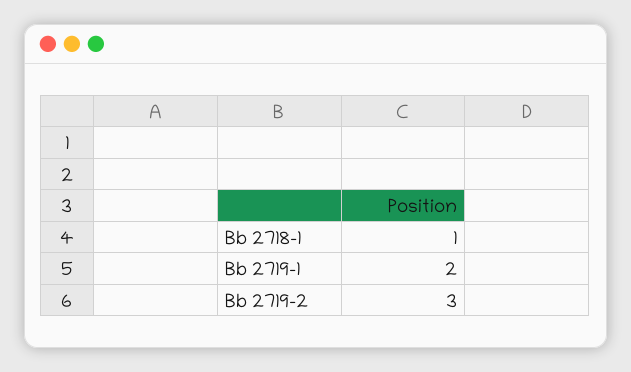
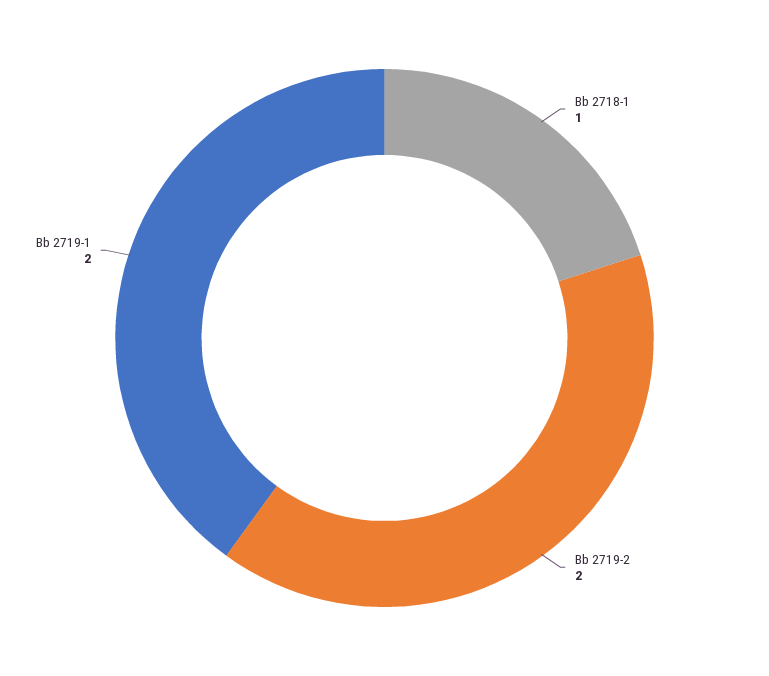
  {
    "Bb 2718-1": 1,
    "Bb 2719-1": 2,
-   "Bb 2719-2": 3
+   "Bb 2719-2": 2
  }

